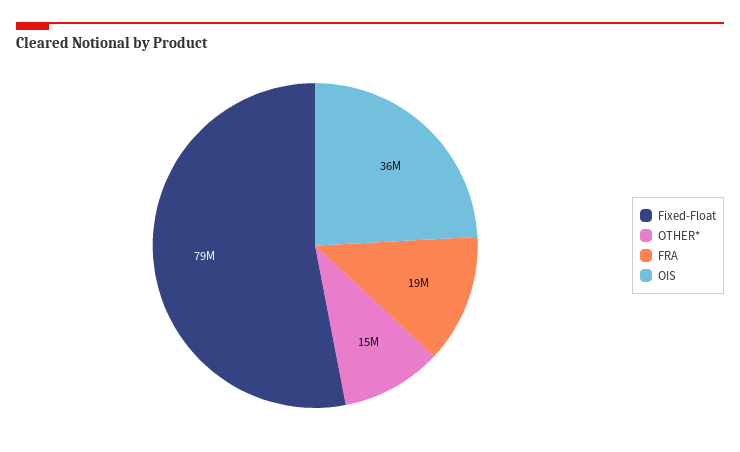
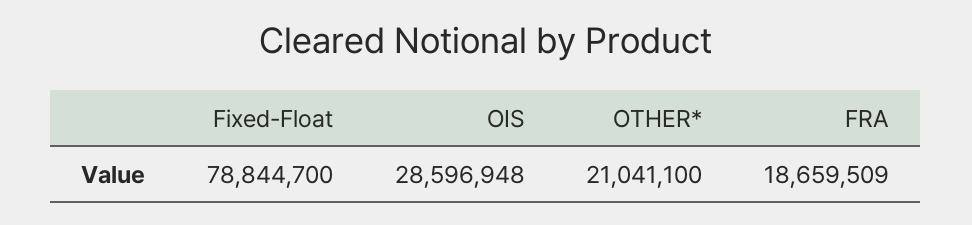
  {
    "Fixed-Float": 78844700,
-   "OTHER*": 15000000,
+   "OTHER*": 21041100,
    "FRA": 18659509,
-   "OIS": 36000000
+   "OIS": 28596948
  }

